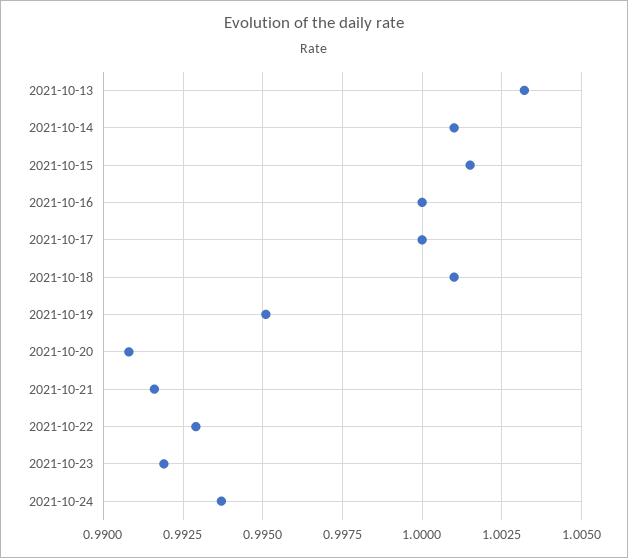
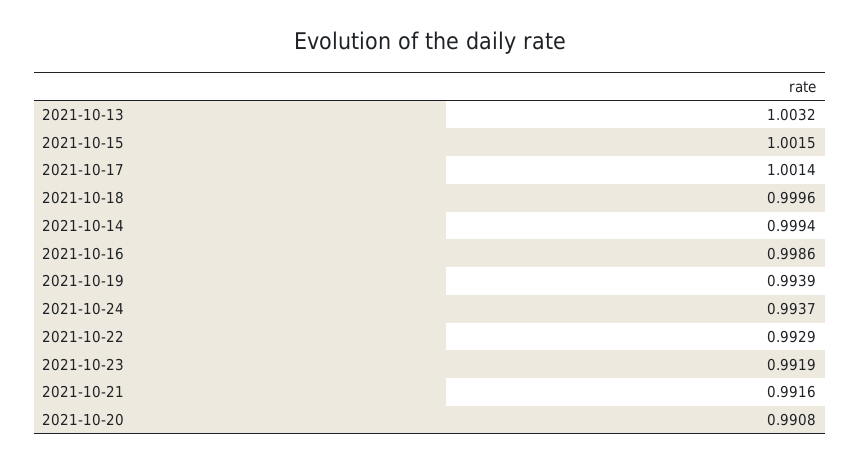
  {
    "2021-10-13": 1.0032,
-   "2021-10-14": 1.001,
+   "2021-10-14": 0.9994,
    "2021-10-15": 1.0015,
-   "2021-10-16": 1,
+   "2021-10-16": 0.9986,
-   "2021-10-17": 1,
+   "2021-10-17": 1.0014,
-   "2021-10-18": 1.001,
+   "2021-10-18": 0.9996,
-   "2021-10-19": 0.995,
+   "2021-10-19": 0.9939,
    "2021-10-20": 0.9908,
    "2021-10-21": 0.9916,
    "2021-10-22": 0.9929,
    "2021-10-23": 0.9919,
    "2021-10-24": 0.9937
  }

